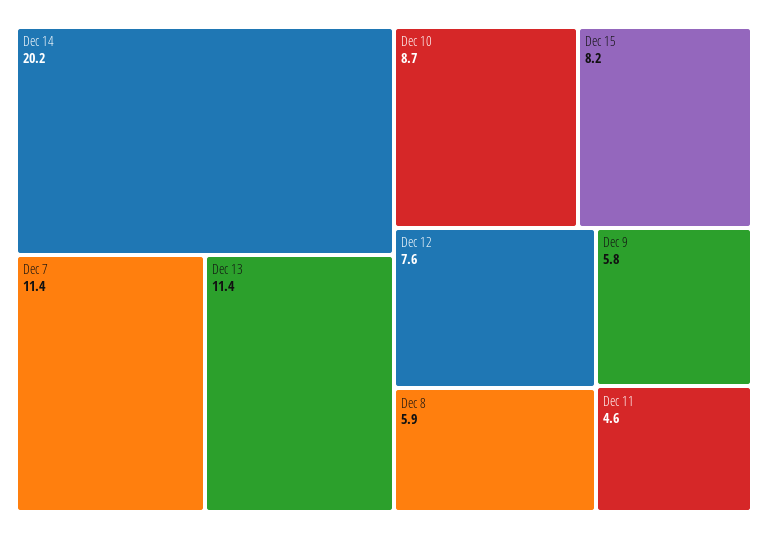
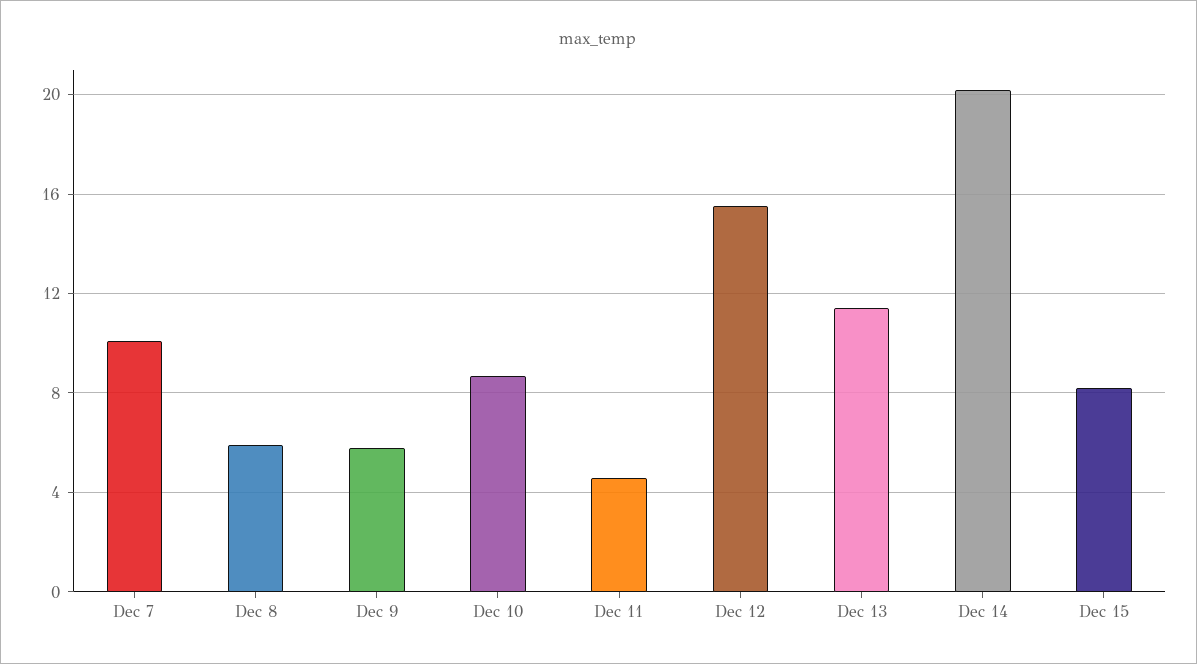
  {
    "Dec 14": 20.2,
-   "Dec 7": 11.4,
+   "Dec 7": 10,
    "Dec 13": 11.4,
    "Dec 10": 8.7,
    "Dec 15": 8.2,
-   "Dec 12": 7.6,
+   "Dec 12": 15.5,
    "Dec 8": 5.9,
    "Dec 9": 5.8,
    "Dec 11": 4.6
  }

